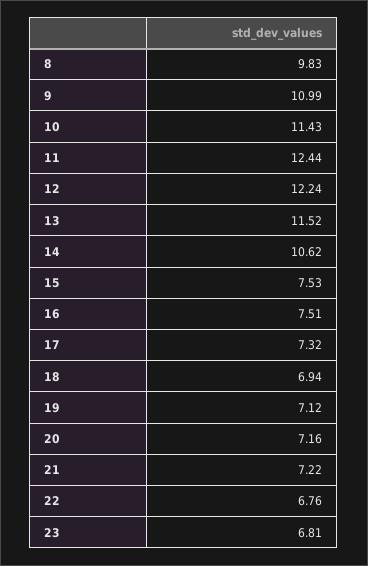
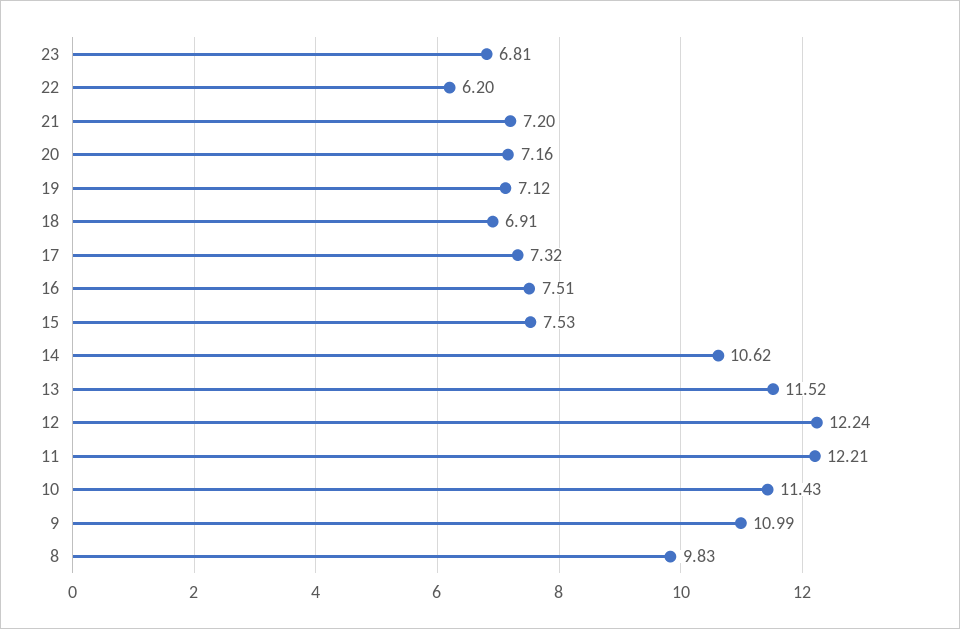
  {
    "8": 9.83,
    "9": 10.99,
    "10": 11.43,
-   "11": 12.44,
+   "11": 12.21,
    "12": 12.24,
    "13": 11.52,
    "14": 10.62,
    "15": 7.53,
    "16": 7.51,
    "17": 7.32,
-   "18": 6.94,
+   "18": 6.91,
    "19": 7.12,
    "20": 7.16,
-   "21": 7.22,
+   "21": 7.2,
-   "22": 6.76,
+   "22": 6.2,
    "23": 6.81
  }

